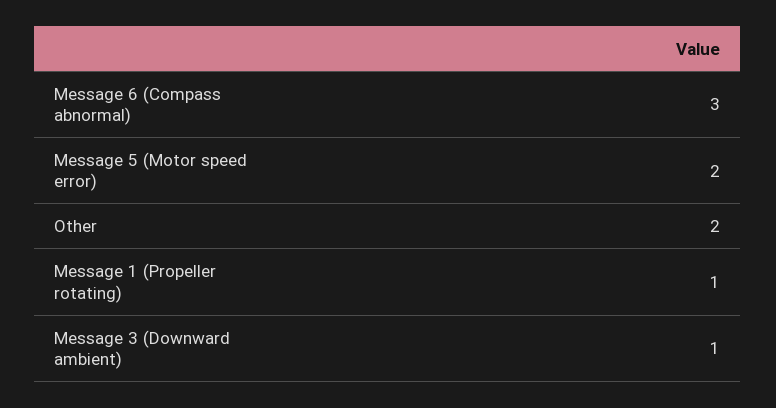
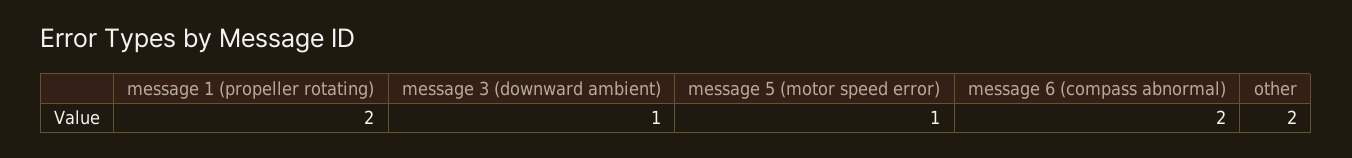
  {
-   "Message 6 (Compass abnormal)": 3,
+   "Message 6 (Compass abnormal)": 2,
-   "Message 5 (Motor speed error)": 2,
+   "Message 5 (Motor speed error)": 1,
    "Other": 2,
-   "Message 1 (Propeller rotating)": 1,
+   "Message 1 (Propeller rotating)": 2,
    "Message 3 (Downward ambient)": 1
  }

